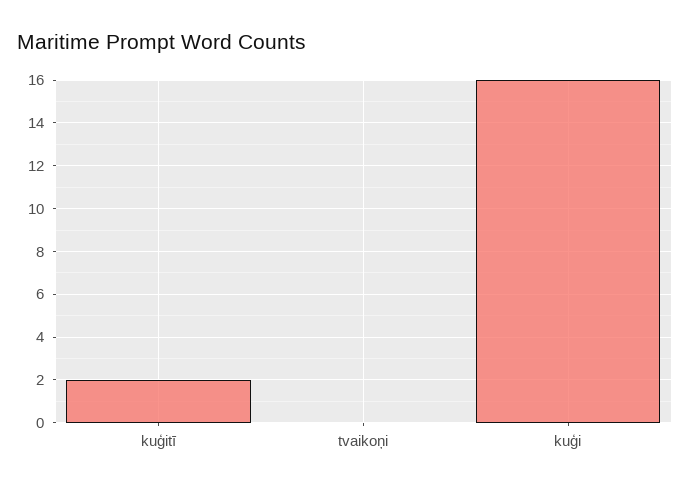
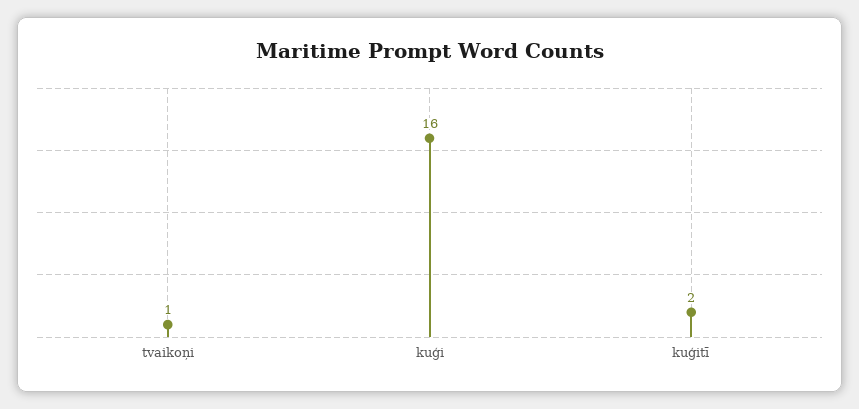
  {
    "kuģitī": 2,
-   "tvaikoņi": 0,
+   "tvaikoņi": 1,
    "kuģi": 16
  }

